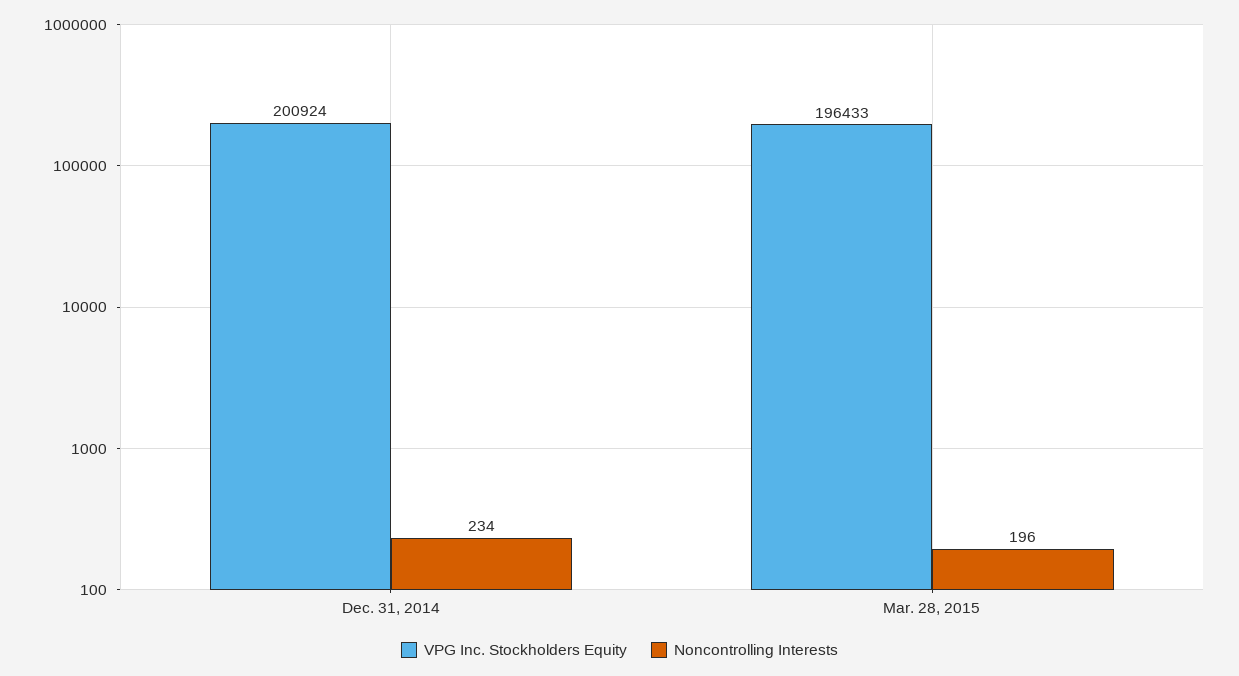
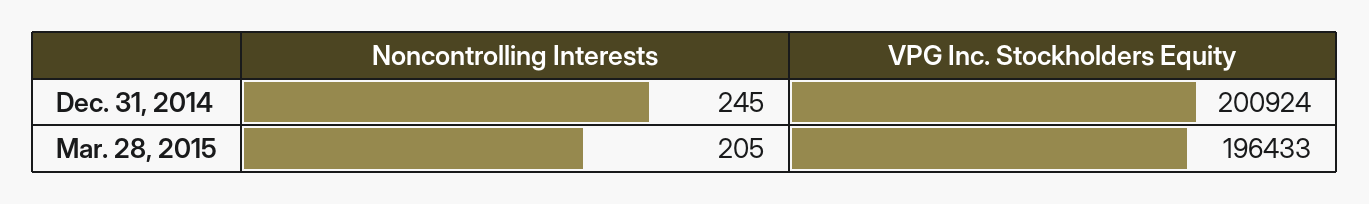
  {
    "VPG Inc. Stockholders Equity": {
      "Dec. 31, 2014": 200924,
      "Mar. 28, 2015": 196433
    },
    "Noncontrolling Interests": {
-     "Dec. 31, 2014": 234,
+     "Dec. 31, 2014": 245,
-     "Mar. 28, 2015": 196
+     "Mar. 28, 2015": 205
    }
  }

